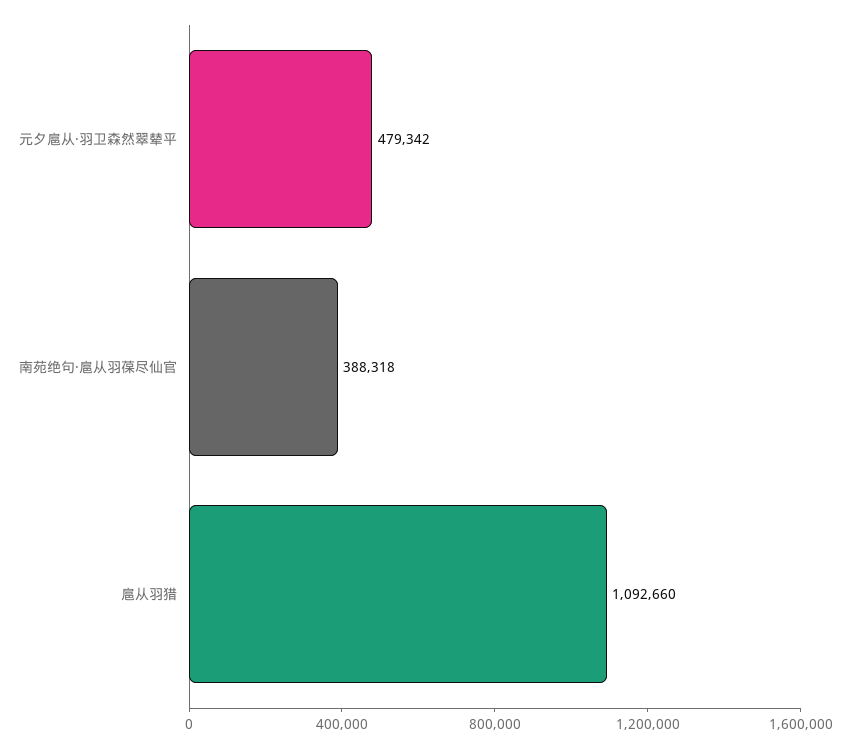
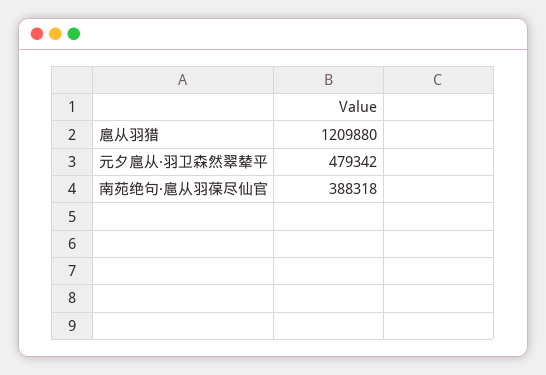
  {
    "元夕扈从·羽卫森然翠辇平": 479342,
    "南苑绝句·扈从羽葆尽仙官": 388318,
-   "扈从羽猎": 1092660
+   "扈从羽猎": 1209880
  }

